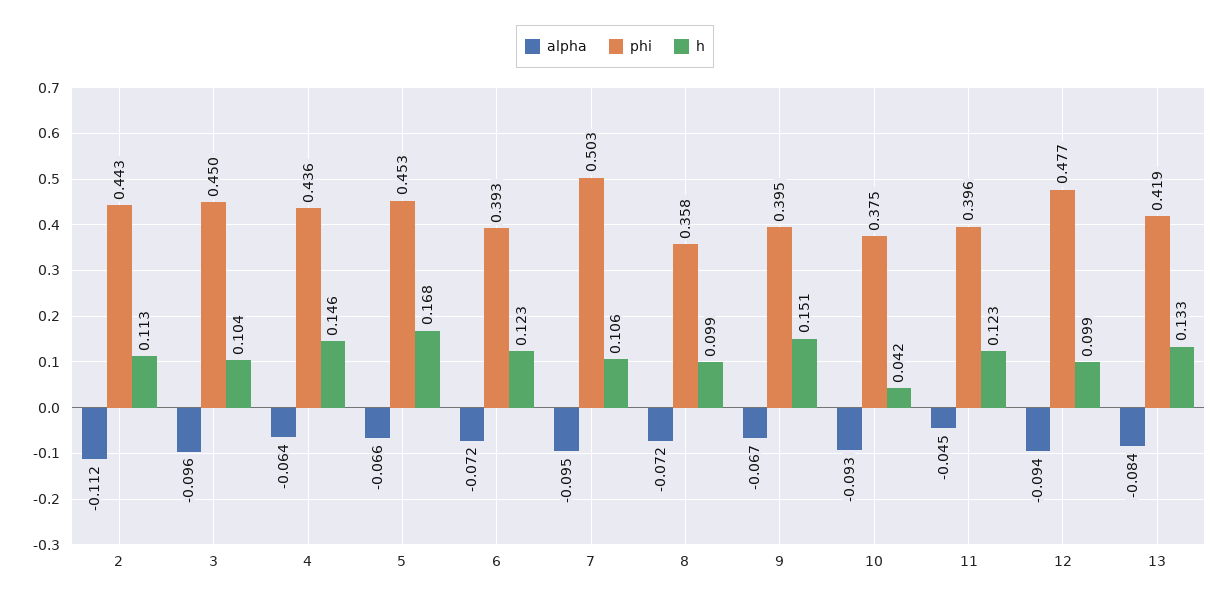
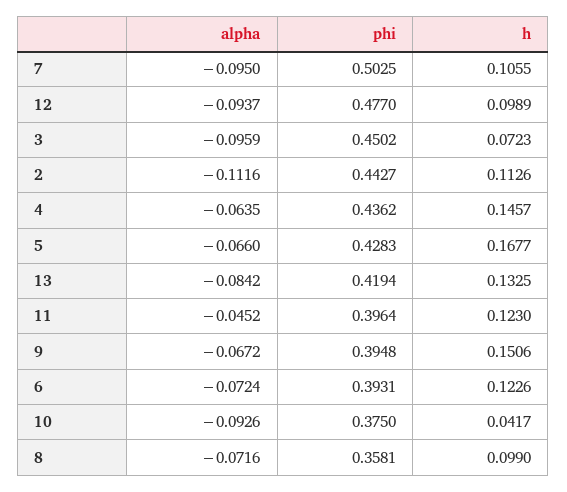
  {
    "alpha": {
      "2": -0.1116,
      "3": -0.0959,
      "4": -0.0635,
      "5": -0.066,
      "6": -0.0724,
      "7": -0.095,
      "8": -0.0716,
      "9": -0.0672,
      "10": -0.0926,
      "11": -0.0452,
      "12": -0.0937,
      "13": -0.0842
    },
    "phi": {
      "2": 0.4427,
      "3": 0.4502,
      "4": 0.4362,
-     "5": 0.453,
+     "5": 0.4283,
      "6": 0.3931,
      "7": 0.5025,
      "8": 0.3581,
      "9": 0.3948,
      "10": 0.375,
      "11": 0.3964,
      "12": 0.477,
      "13": 0.4194
    },
    "h": {
      "2": 0.1126,
-     "3": 0.104,
+     "3": 0.0723,
      "4": 0.1457,
      "5": 0.1677,
      "6": 0.1226,
      "7": 0.1055,
      "8": 0.099,
      "9": 0.1506,
      "10": 0.0417,
      "11": 0.123,
      "12": 0.0989,
      "13": 0.1325
    }
  }

